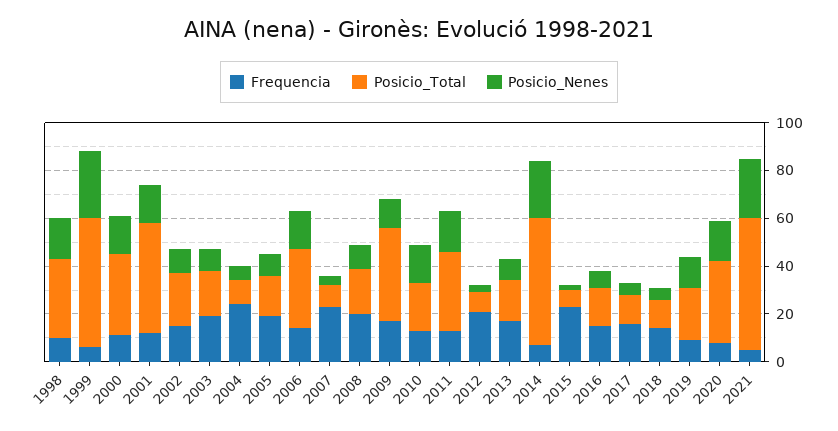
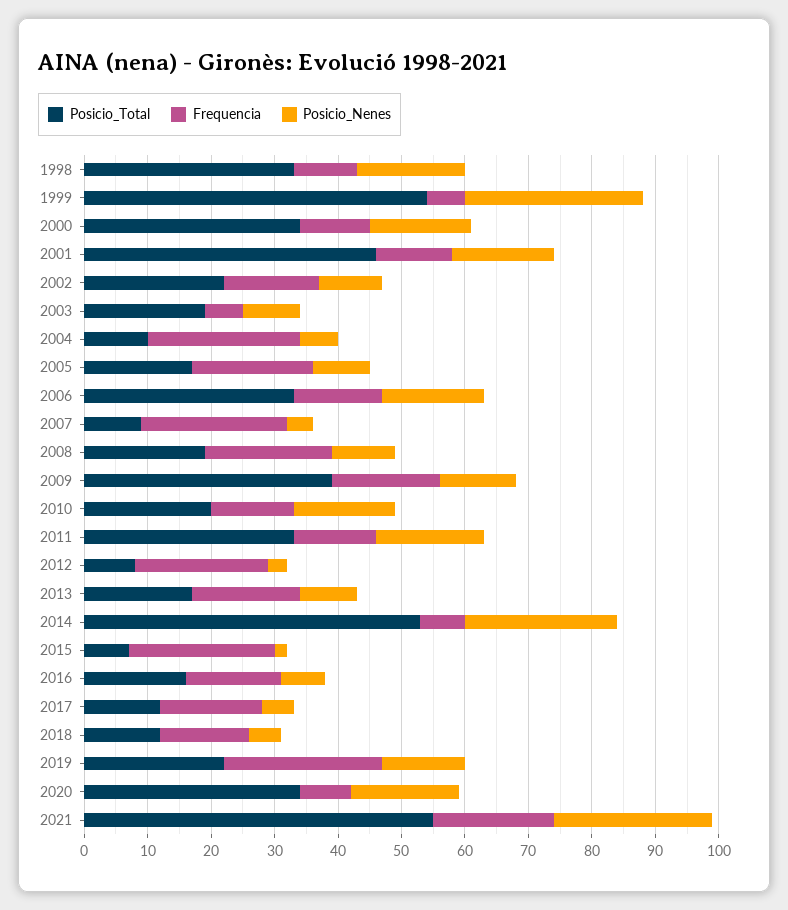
  {
    "Frequencia": {
      "1998": 10,
      "1999": 5,
      "2000": 10,
      "2001": 10,
      "2002": 15,
-     "2003": 20,
+     "2003": 5,
      "2004": 25,
      "2005": 20,
      "2006": 15,
      "2007": 25,
      "2008": 20,
      "2009": 15,
      "2010": 15,
      "2011": 15,
      "2012": 20,
      "2013": 15,
      "2014": 5,
      "2015": 25,
      "2016": 15,
      "2017": 15,
      "2018": 15,
-     "2019": 10,
+     "2019": 25,
      "2020": 10,
-     "2021": 5
+     "2021": 20
    },
    "Posicio_Total": {
      "1998": 35,
      "1999": 55,
      "2000": 35,
      "2001": 45,
      "2002": 20,
      "2003": 20,
      "2004": 10,
      "2005": 15,
      "2006": 35,
      "2007": 10,
      "2008": 20,
      "2009": 40,
      "2010": 20,
      "2011": 35,
      "2012": 10,
      "2013": 15,
      "2014": 55,
      "2015": 5,
      "2016": 15,
      "2017": 10,
      "2018": 10,
      "2019": 20,
      "2020": 35,
      "2021": 55
    },
    "Posicio_Nenes": {
      "1998": 15,
      "1999": 30,
      "2000": 15,
      "2001": 15,
      "2002": 10,
      "2003": 10,
      "2004": 5,
      "2005": 10,
      "2006": 15,
      "2007": 5,
      "2008": 10,
      "2009": 10,
      "2010": 15,
      "2011": 15,
      "2012": 5,
      "2013": 10,
      "2014": 25,
      "2015": 0,
      "2016": 5,
      "2017": 5,
      "2018": 5,
      "2019": 15,
      "2020": 15,
      "2021": 25
    }
  }

